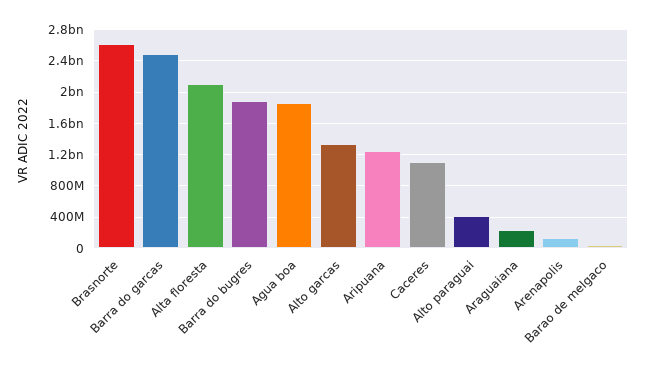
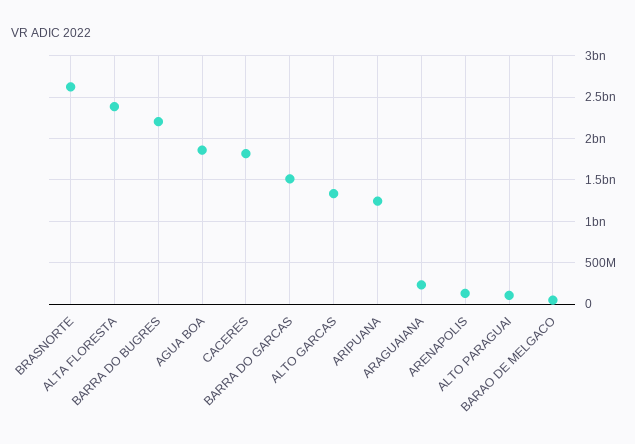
  {
    "Brasnorte": 2600000000,
-   "Barra do garcas": 2500000000,
+   "Barra do garcas": 1500000000,
-   "Alta floresta": 2100000000,
+   "Alta floresta": 2400000000,
-   "Barra do bugres": 1900000000,
+   "Barra do bugres": 2200000000,
    "Agua boa": 1900000000,
    "Alto garcas": 1300000000,
    "Aripuana": 1200000000,
-   "Caceres": 1100000000,
+   "Caceres": 1800000000,
-   "Alto paraguai": 400000000,
+   "Alto paraguai": 100000000,
    "Araguaiana": 200000000,
    "Arenapolis": 100000000,
    "Barao de melgaco": 0
  }

